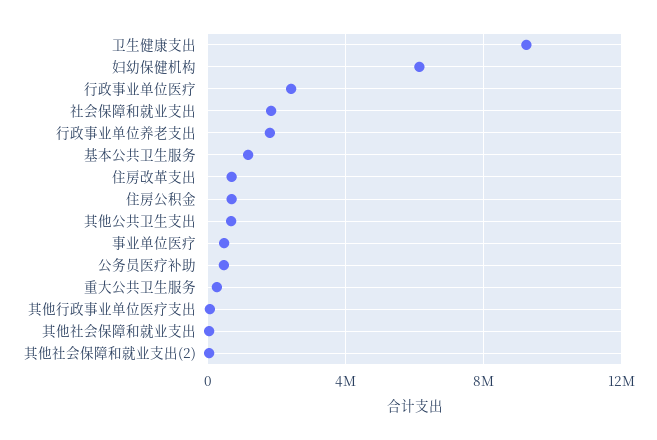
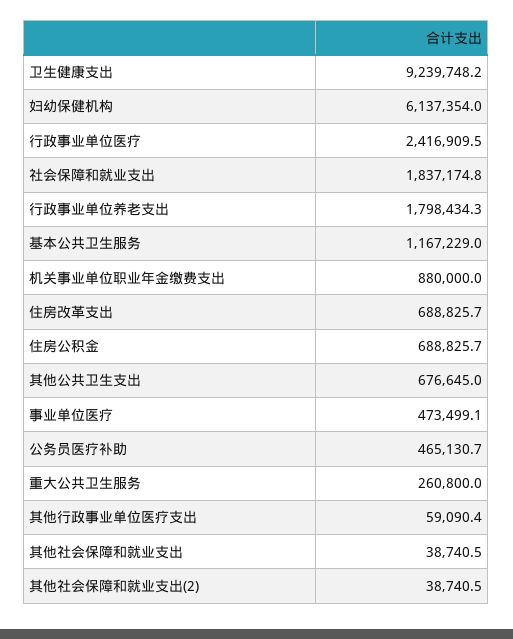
  {
    "卫生健康支出": 9239748.2,
    "妇幼保健机构": 6137354,
    "行政事业单位医疗": 2416909.5,
    "社会保障和就业支出": 1837174.8,
    "行政事业单位养老支出": 1798434.3,
    "基本公共卫生服务": 1167229,
    "住房改革支出": 688825.7,
    "住房公积金": 688825.7,
    "其他公共卫生支出": 676645,
    "事业单位医疗": 473499.1,
    "公务员医疗补助": 465130.7,
    "重大公共卫生服务": 260800,
    "其他行政事业单位医疗支出": 59090.4,
    "其他社会保障和就业支出": 38740.5,
-   "其他社会保障和就业支出(2)": 38740.5
+   "其他社会保障和就业支出(2)": 38740.5,
+   "机关事业单位职业年金缴费支出": 880000
  }

